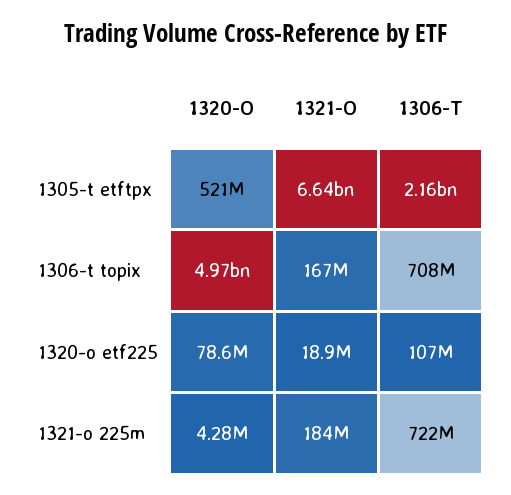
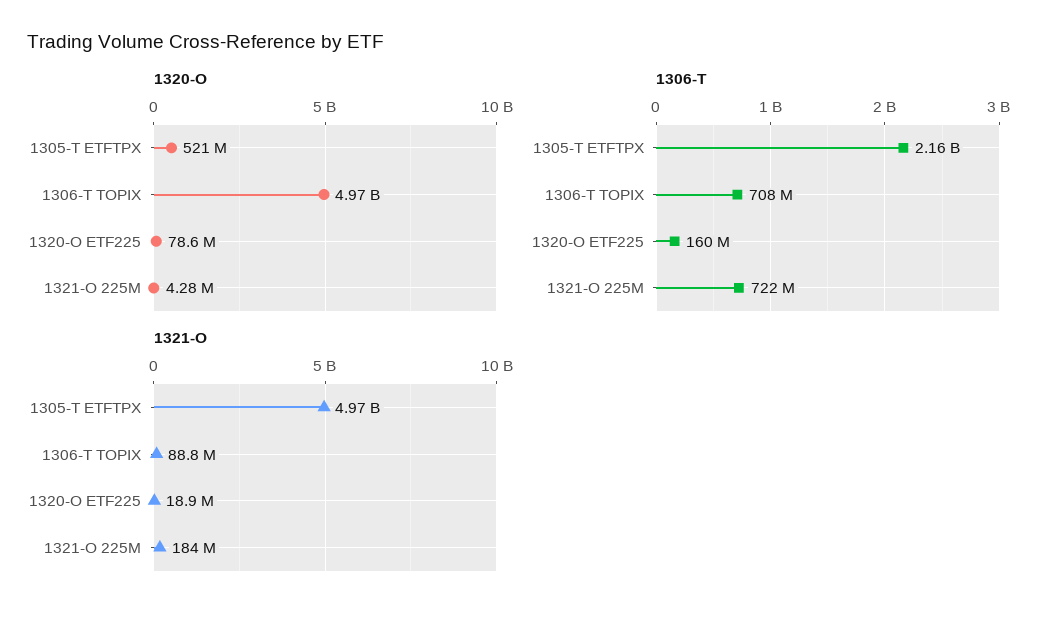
  {
    "1320-O": {
      "1305-t etftpx": 521000000,
      "1306-t topix": 4970000000,
      "1320-o etf225": 78600000,
      "1321-o 225m": 4280000
    },
    "1321-O": {
-     "1305-t etftpx": 6640000000,
+     "1305-t etftpx": 4970000000,
-     "1306-t topix": 167000000,
+     "1306-t topix": 88800000,
      "1320-o etf225": 18900000,
      "1321-o 225m": 184000000
    },
    "1306-T": {
      "1305-t etftpx": 2160000000,
      "1306-t topix": 708000000,
-     "1320-o etf225": 107000000,
+     "1320-o etf225": 160000000,
      "1321-o 225m": 722000000
    }
  }

